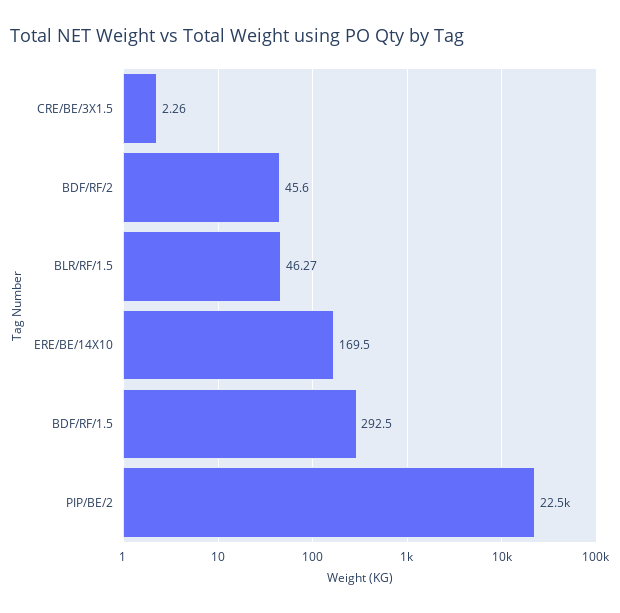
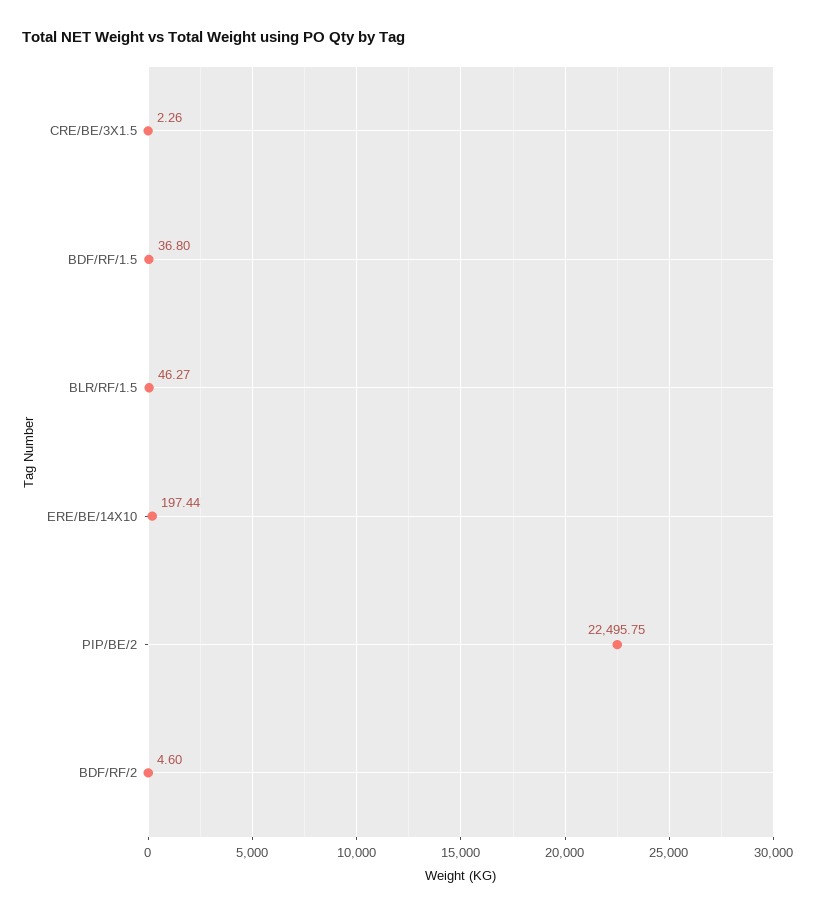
  {
    "CRE/BE/3X1.5": 2.26,
-   "BDF/RF/2": 45.6,
+   "BDF/RF/2": 4.6,
    "BLR/RF/1.5": 46.27,
-   "ERE/BE/14X10": 169.5,
+   "ERE/BE/14X10": 197.44,
-   "BDF/RF/1.5": 292.5,
+   "BDF/RF/1.5": 36.8,
    "PIP/BE/2": 22495.75
  }

